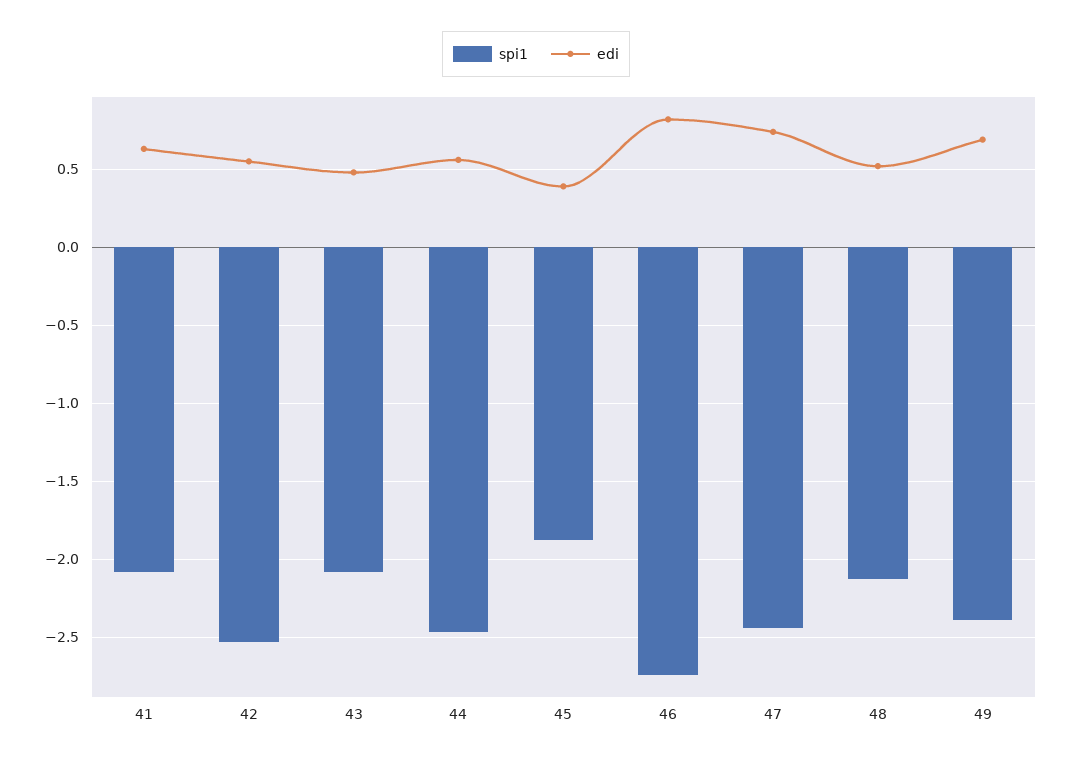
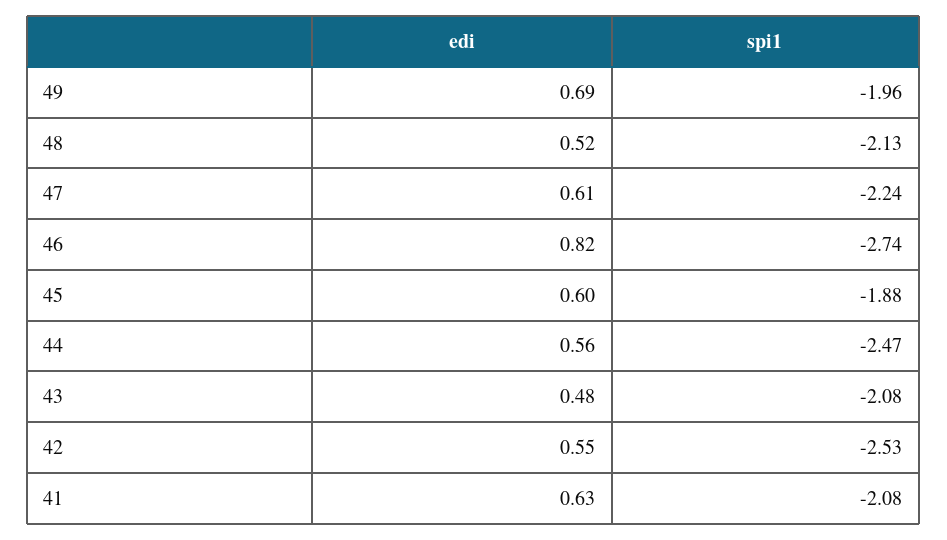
  {
    "spi1": {
      "41": -2.08,
      "42": -2.53,
      "43": -2.08,
      "44": -2.47,
      "45": -1.88,
      "46": -2.74,
-     "47": -2.45,
+     "47": -2.24,
      "48": -2.13,
-     "49": -2.4
+     "49": -1.96
    },
    "edi": {
      "41": 0.63,
      "42": 0.55,
      "43": 0.48,
      "44": 0.56,
-     "45": 0.4,
+     "45": 0.6,
      "46": 0.82,
-     "47": 0.75,
+     "47": 0.61,
      "48": 0.52,
      "49": 0.69
    }
  }

